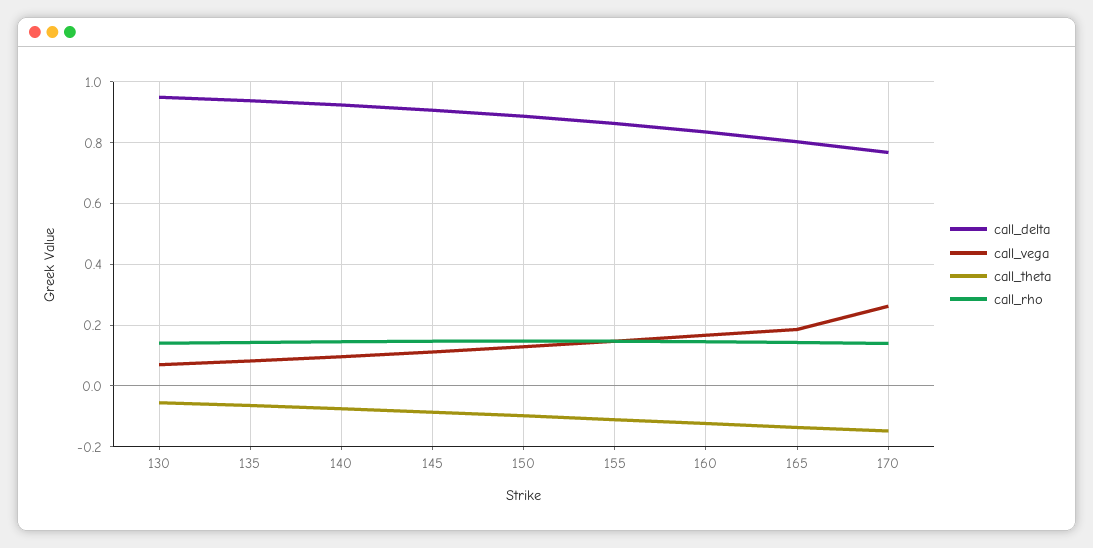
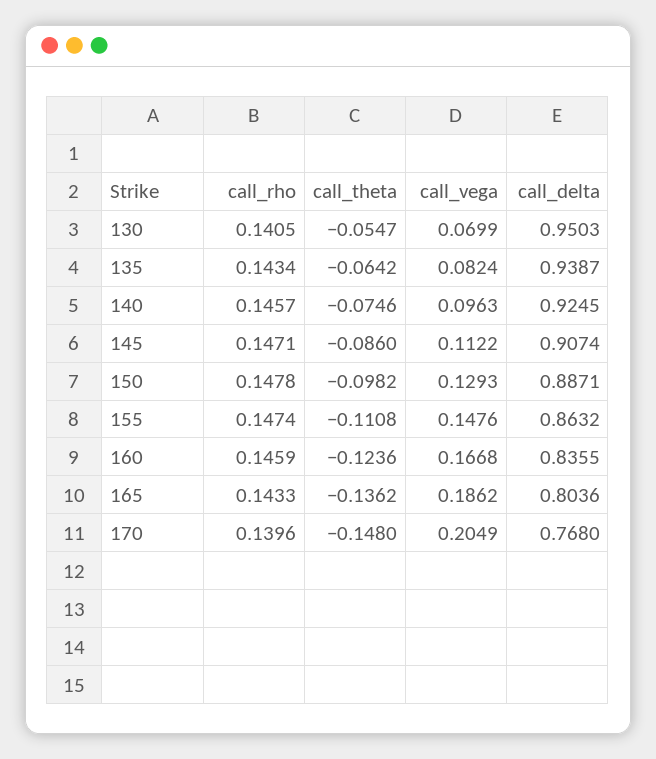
  {
    "call_delta": {
      "130": 0.9503,
      "135": 0.9387,
      "140": 0.9245,
      "145": 0.9074,
      "150": 0.8871,
      "155": 0.8632,
      "160": 0.8355,
      "165": 0.8036,
      "170": 0.768
    },
    "call_vega": {
      "130": 0.0699,
      "135": 0.0824,
      "140": 0.0963,
      "145": 0.1122,
      "150": 0.1293,
      "155": 0.1476,
      "160": 0.1668,
      "165": 0.1862,
-     "170": 0.26
+     "170": 0.2049
    },
    "call_theta": {
      "130": -0.0547,
      "135": -0.0642,
      "140": -0.0746,
      "145": -0.086,
      "150": -0.0982,
      "155": -0.1108,
      "160": -0.1236,
      "165": -0.1362,
      "170": -0.148
    },
    "call_rho": {
      "130": 0.1405,
      "135": 0.1434,
      "140": 0.1457,
      "145": 0.1471,
      "150": 0.1478,
      "155": 0.1474,
      "160": 0.1459,
      "165": 0.1433,
      "170": 0.1396
    }
  }

